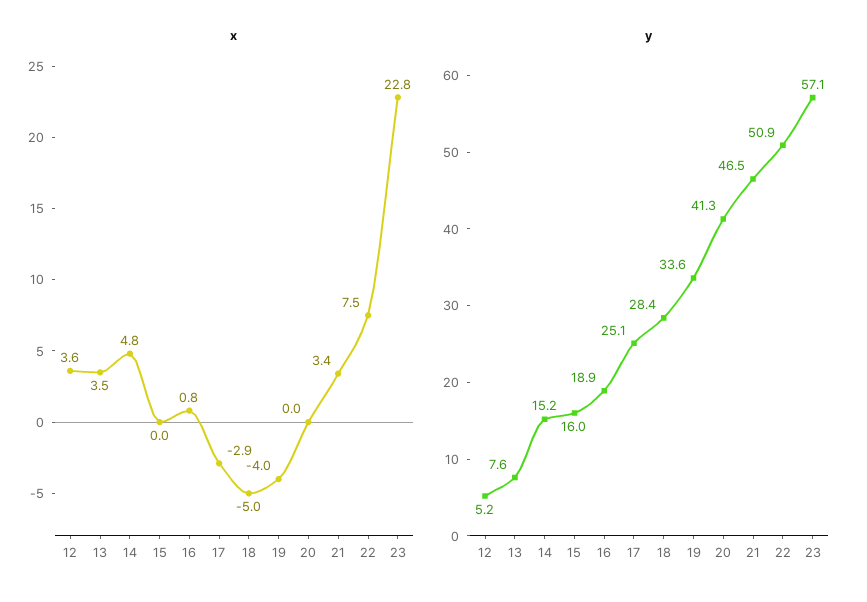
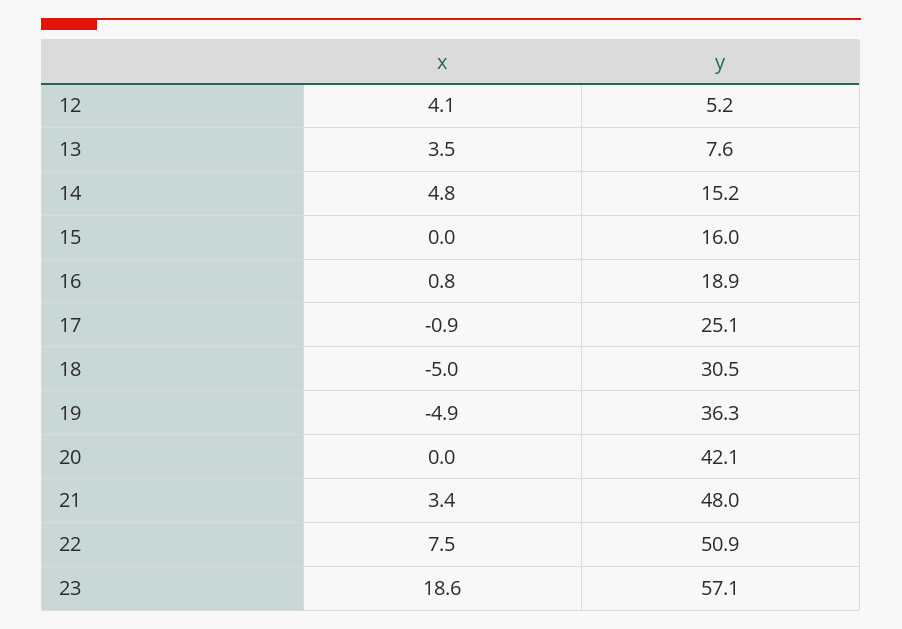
  {
    "x": {
-     "12": 3.6,
+     "12": 4.1,
      "13": 3.5,
      "14": 4.8,
      "15": 0,
      "16": 0.8,
-     "17": -2.9,
+     "17": -0.9,
      "18": -5,
-     "19": -4,
+     "19": -4.9,
      "20": 0,
      "21": 3.4,
      "22": 7.5,
-     "23": 22.8
+     "23": 18.6
    },
    "y": {
      "12": 5.2,
      "13": 7.6,
      "14": 15.2,
      "15": 16,
      "16": 18.9,
      "17": 25.1,
-     "18": 28.4,
+     "18": 30.5,
-     "19": 33.6,
+     "19": 36.3,
-     "20": 41.3,
+     "20": 42.1,
-     "21": 46.5,
+     "21": 48,
      "22": 50.9,
      "23": 57.1
    }
  }

